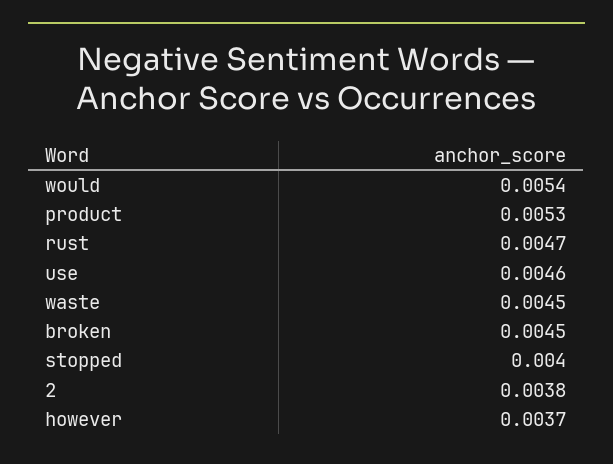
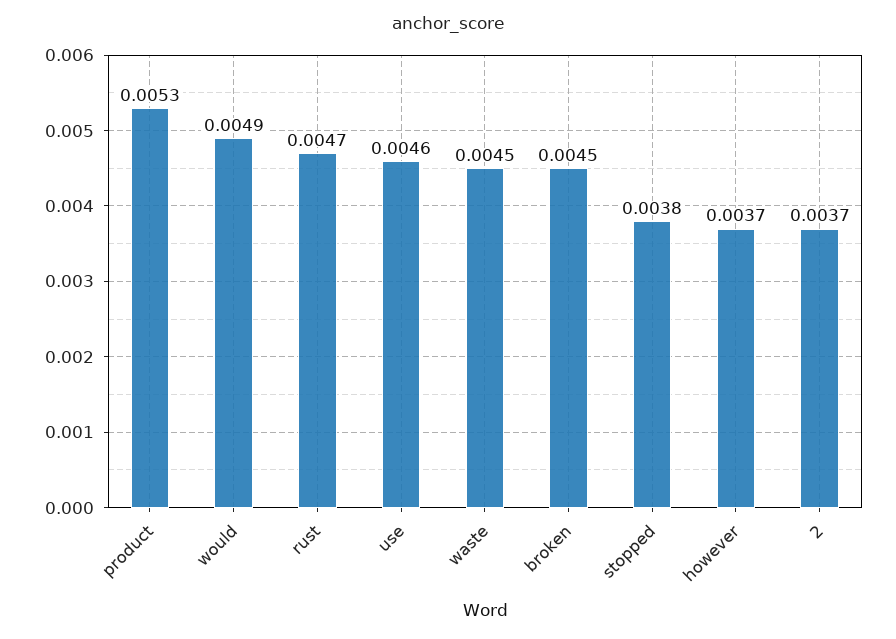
  {
-   "would": 0.0054,
+   "would": 0.0049,
    "product": 0.0053,
    "rust": 0.0047,
    "use": 0.0046,
    "waste": 0.0045,
    "broken": 0.0045,
-   "stopped": 0.004,
+   "stopped": 0.0038,
-   "2": 0.0038,
+   "2": 0.0037,
    "however": 0.0037
  }

